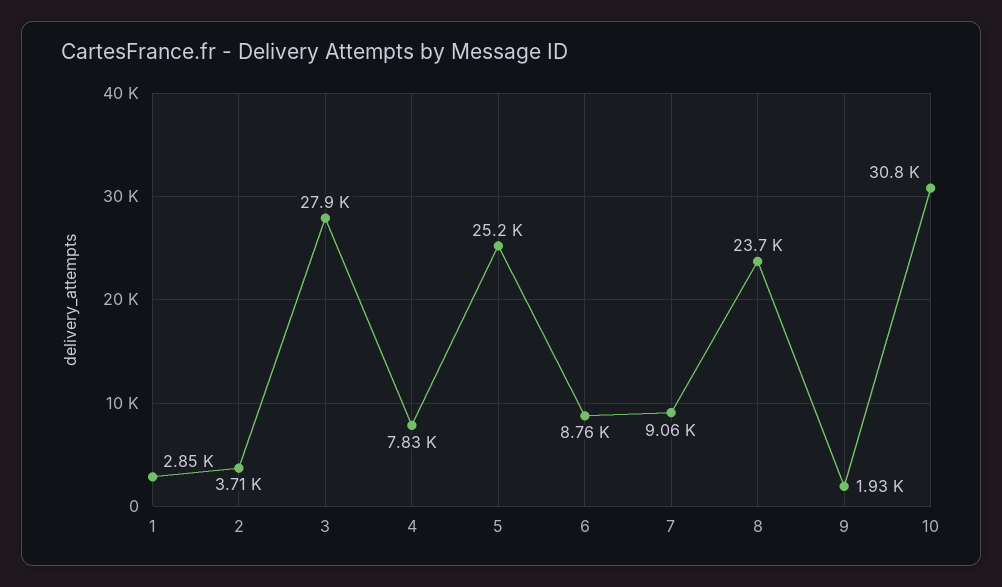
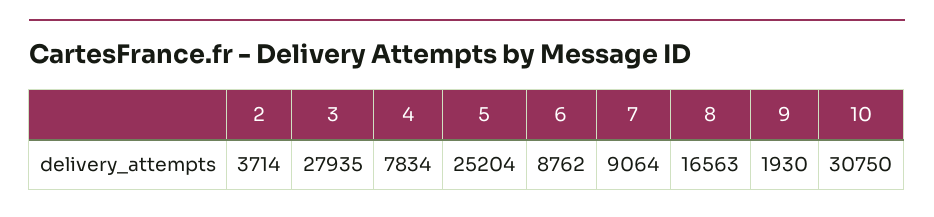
  {
-   "1": 2850,
    "2": 3714,
    "3": 27935,
    "4": 7834,
    "5": 25204,
    "6": 8762,
    "7": 9064,
-   "8": 23700,
+   "8": 16563,
    "9": 1930,
    "10": 30750
  }

